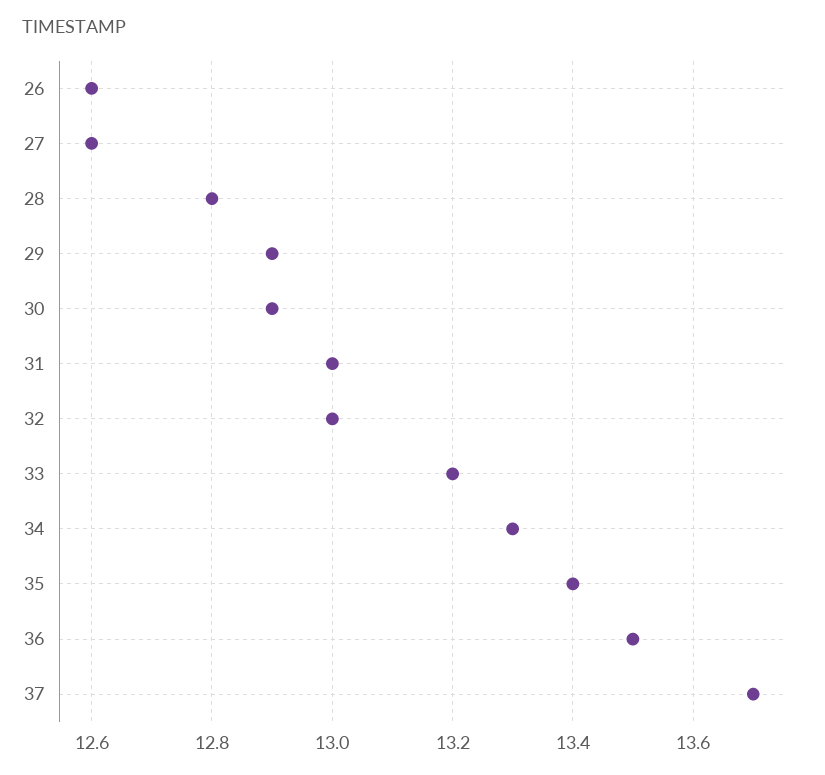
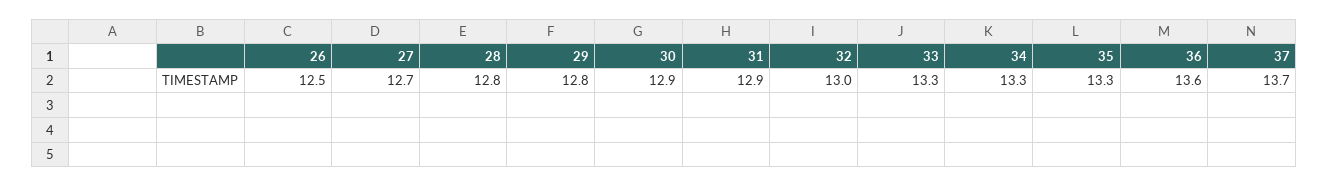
  {
-   "26": 12.6,
+   "26": 12.5,
-   "27": 12.6,
+   "27": 12.7,
    "28": 12.8,
-   "29": 12.9,
+   "29": 12.8,
    "30": 12.9,
-   "31": 13,
+   "31": 12.9,
    "32": 13,
-   "33": 13.2,
+   "33": 13.3,
    "34": 13.3,
-   "35": 13.4,
+   "35": 13.3,
-   "36": 13.5,
+   "36": 13.6,
    "37": 13.7
  }

